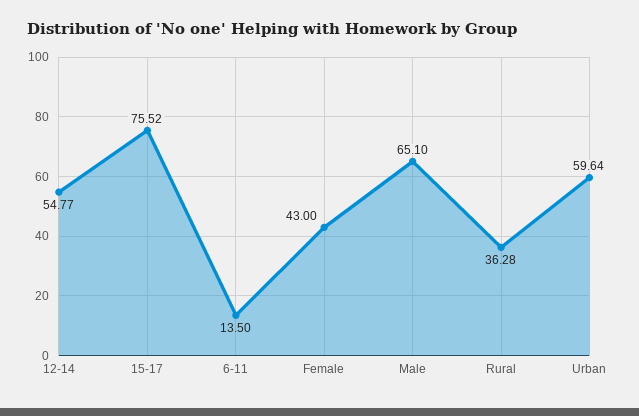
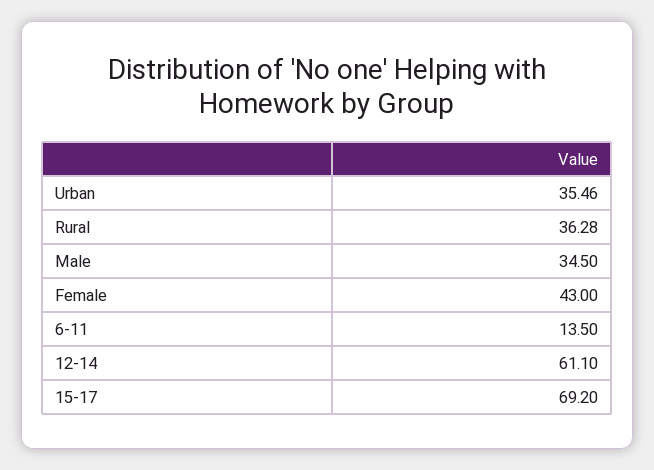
  {
-   "12-14": 54.77,
+   "12-14": 61.1,
-   "15-17": 75.52,
+   "15-17": 69.2,
    "6-11": 13.5,
    "Female": 43,
-   "Male": 65.1,
+   "Male": 34.5,
    "Rural": 36.28,
-   "Urban": 59.64
+   "Urban": 35.46
  }

